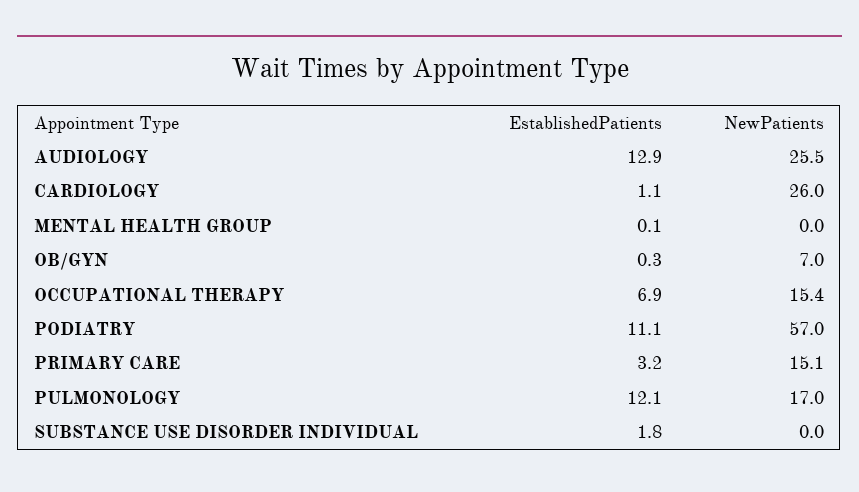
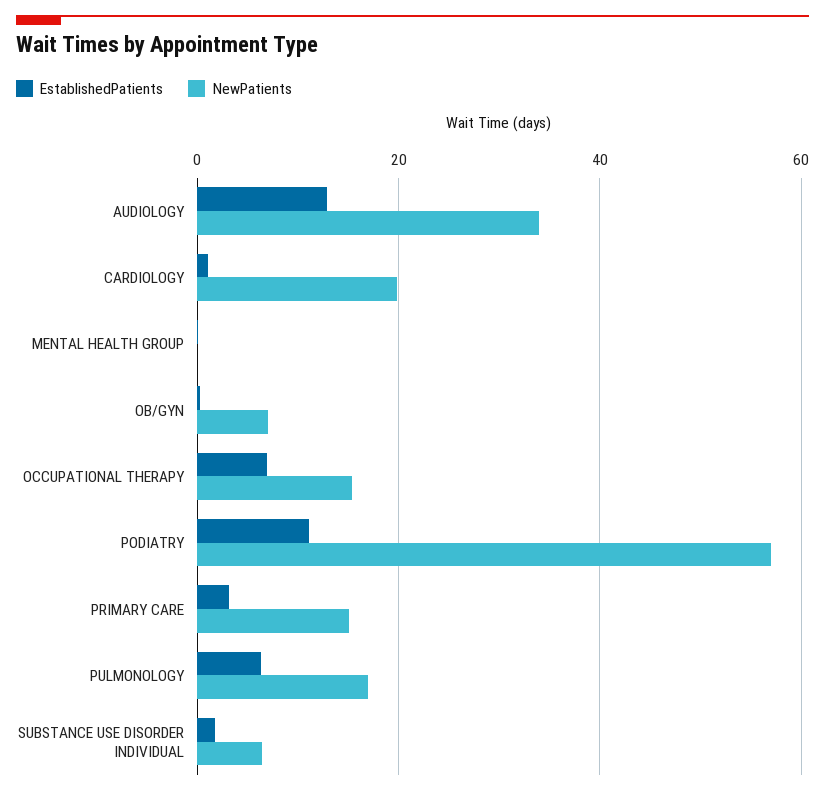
  {
    "EstablishedPatients": {
      "AUDIOLOGY": 12.9,
      "CARDIOLOGY": 1.1,
      "MENTAL HEALTH GROUP": 0.1,
      "OB/GYN": 0.3,
      "OCCUPATIONAL THERAPY": 6.9,
      "PODIATRY": 11.1,
      "PRIMARY CARE": 3.2,
-     "PULMONOLOGY": 12.1,
+     "PULMONOLOGY": 6,
      "SUBSTANCE USE DISORDER INDIVIDUAL": 1.8
    },
    "NewPatients": {
-     "AUDIOLOGY": 25.5,
+     "AUDIOLOGY": 34,
-     "CARDIOLOGY": 26,
+     "CARDIOLOGY": 20,
      "MENTAL HEALTH GROUP": 0,
      "OB/GYN": 7,
      "OCCUPATIONAL THERAPY": 15.4,
      "PODIATRY": 57,
      "PRIMARY CARE": 15.1,
      "PULMONOLOGY": 17,
-     "SUBSTANCE USE DISORDER INDIVIDUAL": 0
+     "SUBSTANCE USE DISORDER INDIVIDUAL": 6
    }
  }

